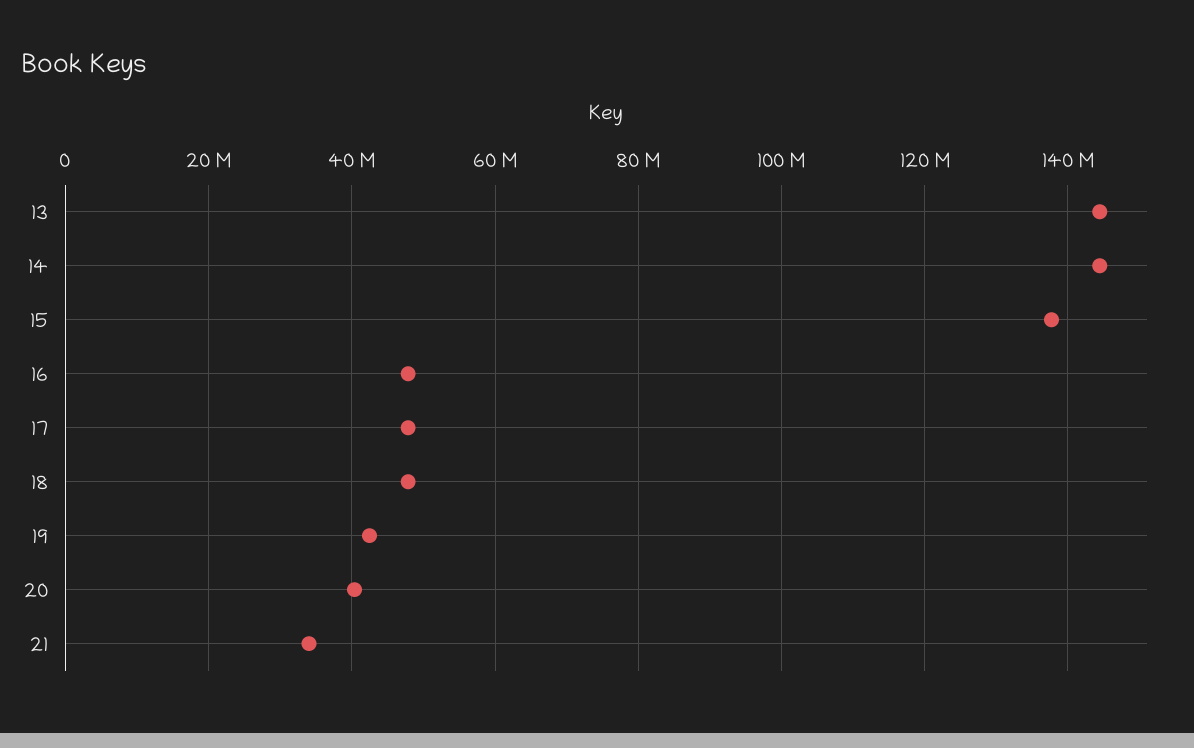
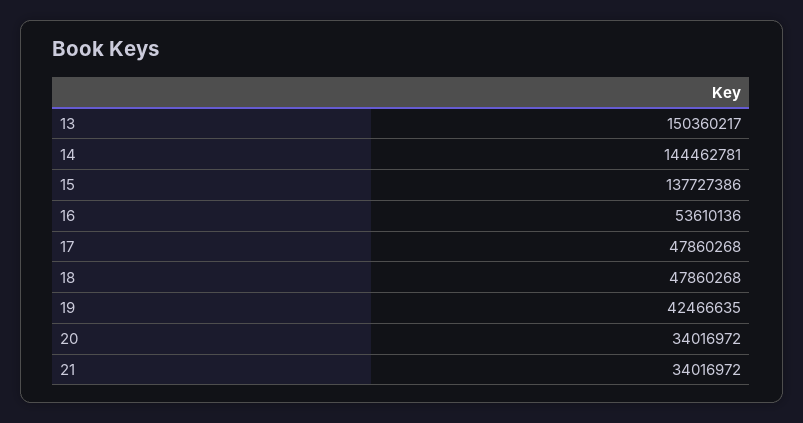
  {
-   "13": 144000000,
+   "13": 150360217,
    "14": 144462781,
    "15": 137727386,
-   "16": 48000000,
+   "16": 53610136,
    "17": 47860268,
    "18": 47860268,
    "19": 42466635,
-   "20": 40000000,
+   "20": 34016972,
    "21": 34016972
  }

